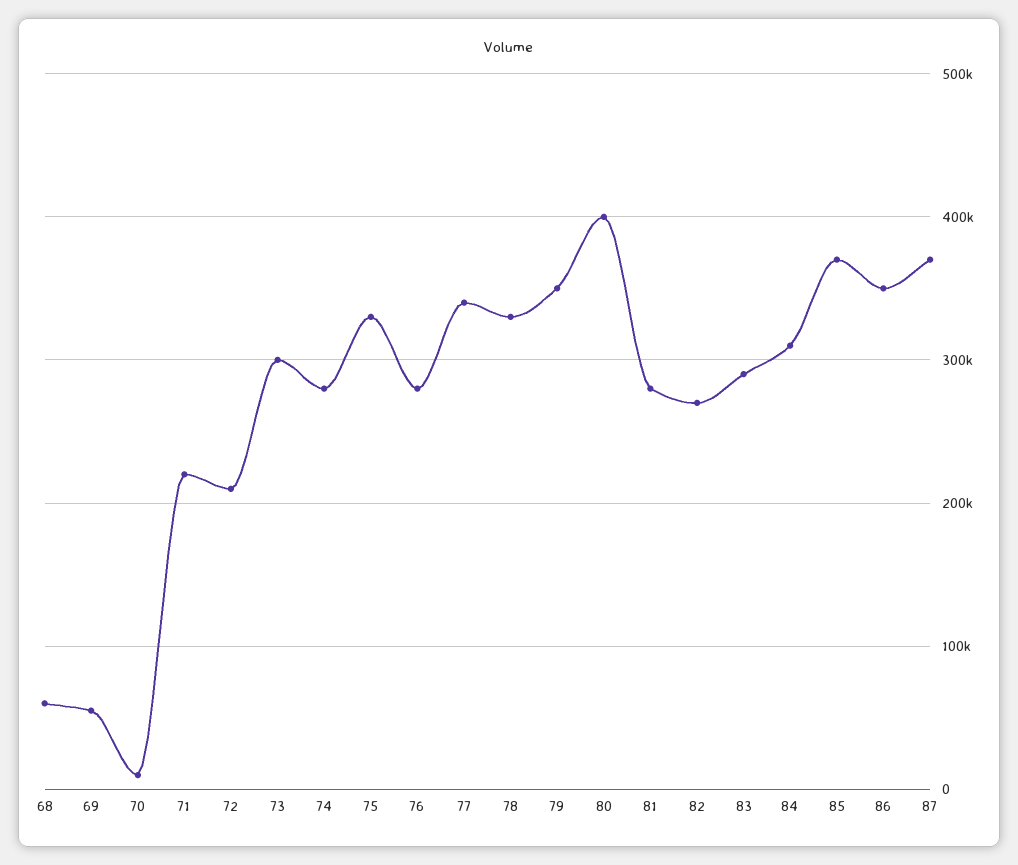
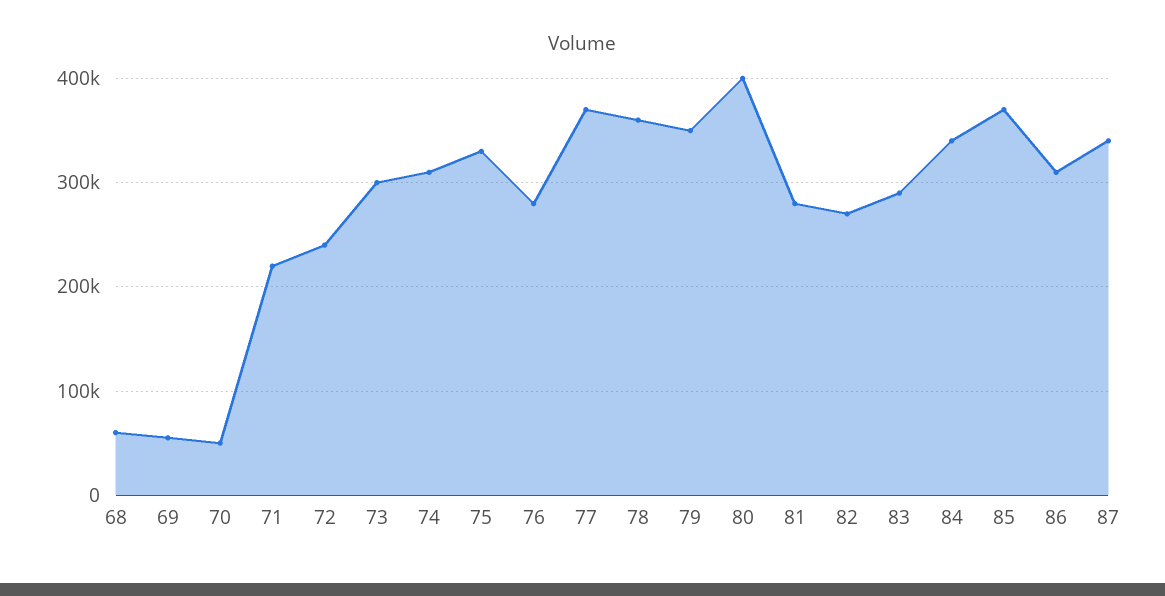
  {
    "68": 60000,
    "69": 60000,
-   "70": 10000,
+   "70": 50000,
    "71": 220000,
-   "72": 210000,
+   "72": 240000,
    "73": 300000,
-   "74": 280000,
+   "74": 310000,
    "75": 330000,
    "76": 280000,
-   "77": 340000,
+   "77": 370000,
-   "78": 330000,
+   "78": 360000,
    "79": 350000,
    "80": 400000,
    "81": 280000,
    "82": 270000,
    "83": 290000,
-   "84": 310000,
+   "84": 340000,
    "85": 370000,
-   "86": 350000,
+   "86": 310000,
-   "87": 370000
+   "87": 340000
  }

